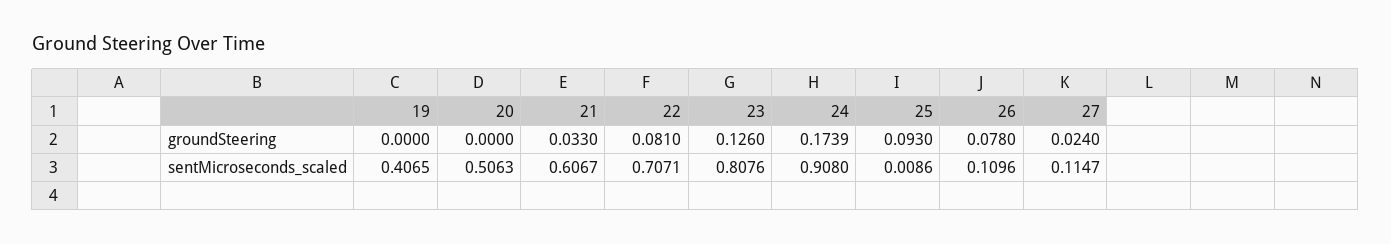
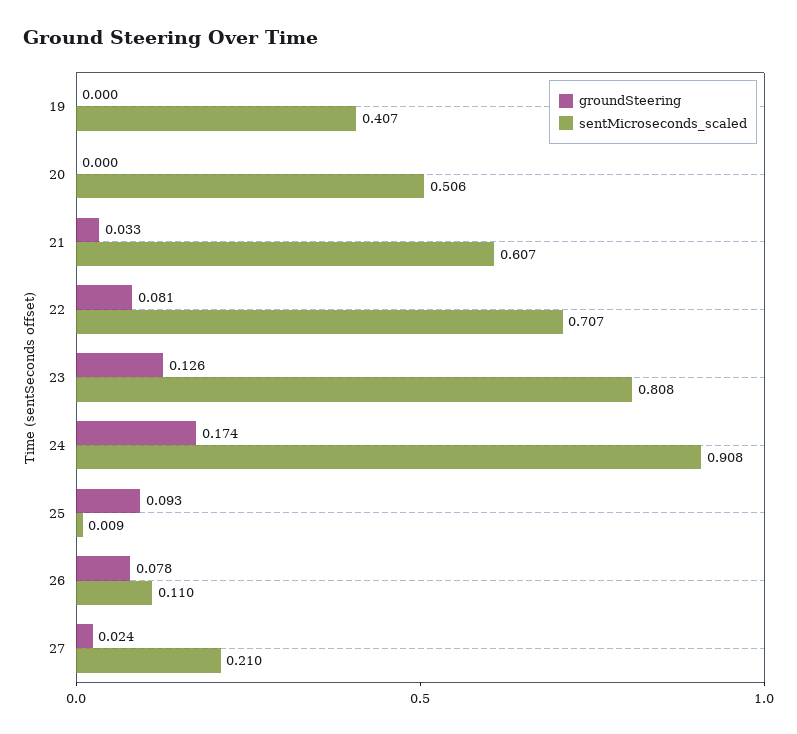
  {
    "groundSteering": {
      "19": 0,
      "20": 0,
      "21": 0.033,
      "22": 0.081,
      "23": 0.126,
      "24": 0.1739,
      "25": 0.093,
      "26": 0.078,
      "27": 0.024
    },
    "sentMicroseconds_scaled": {
      "19": 0.4065,
      "20": 0.5063,
      "21": 0.6067,
      "22": 0.7071,
      "23": 0.8076,
      "24": 0.908,
      "25": 0.0086,
      "26": 0.1096,
-     "27": 0.1147
+     "27": 0.21
    }
  }

